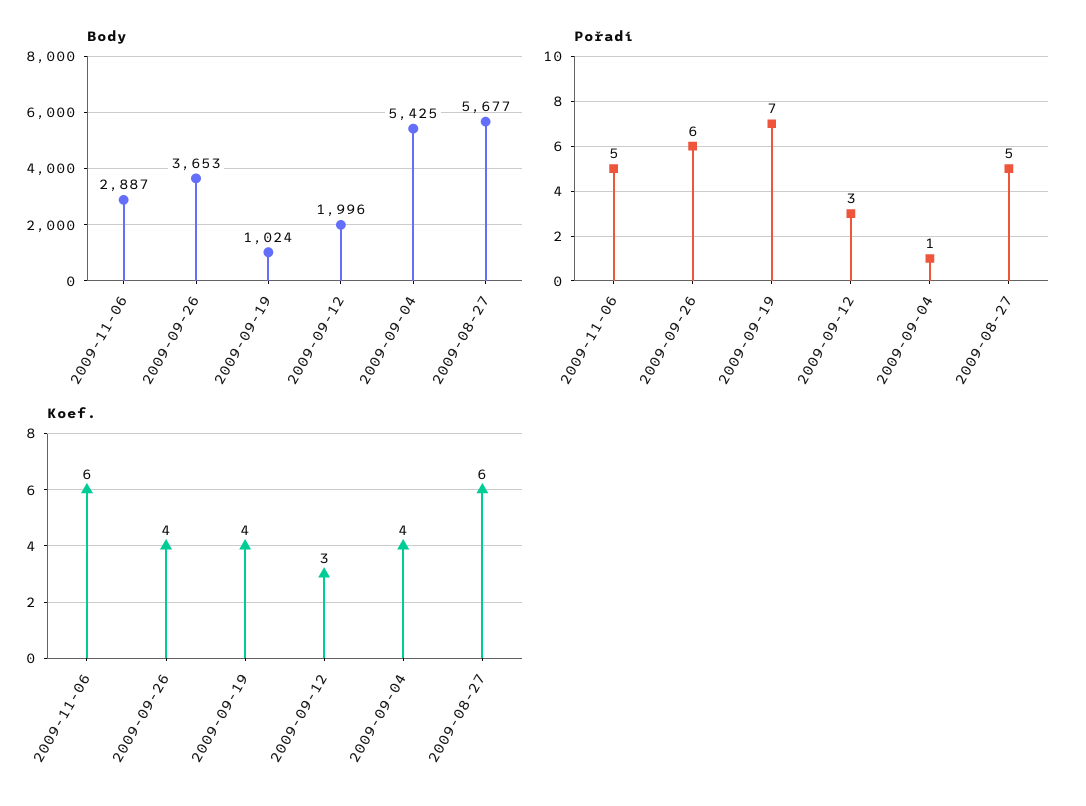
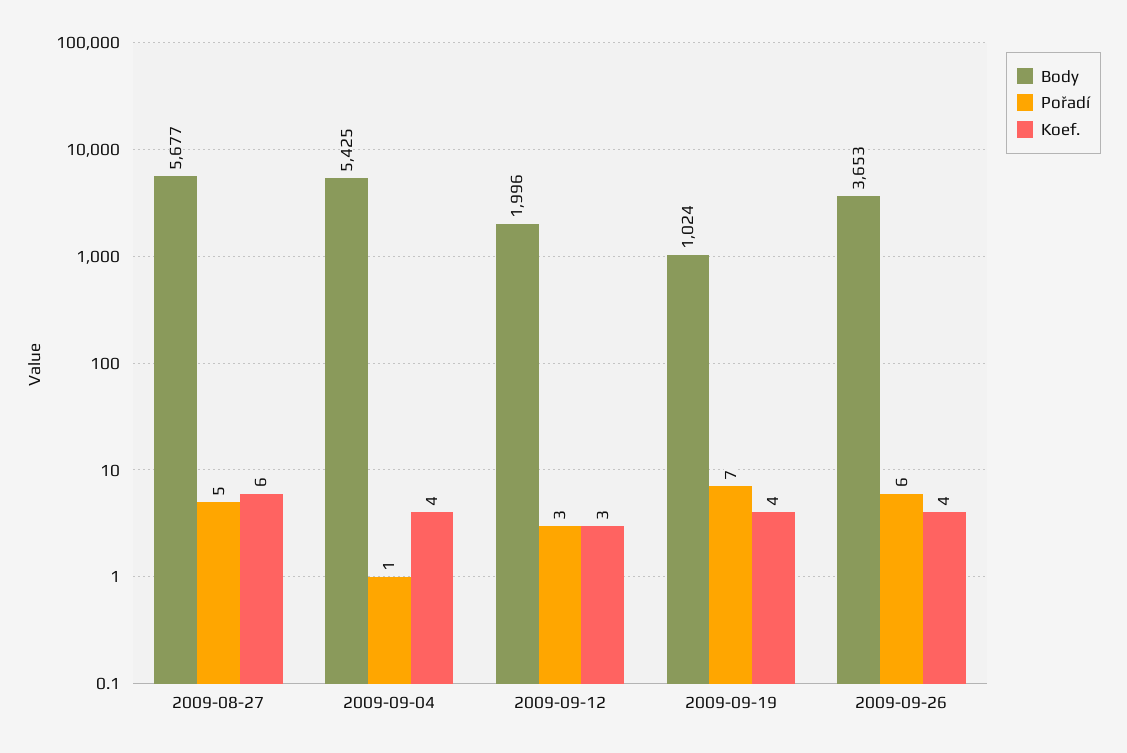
  {
    "Body": {
-     "2009-11-06": 2887,
      "2009-09-26": 3653,
      "2009-09-19": 1024,
      "2009-09-12": 1996,
      "2009-09-04": 5425,
      "2009-08-27": 5677
    },
    "Pořadí": {
-     "2009-11-06": 5,
      "2009-09-26": 6,
      "2009-09-19": 7,
      "2009-09-12": 3,
      "2009-09-04": 1,
      "2009-08-27": 5
    },
    "Koef.": {
-     "2009-11-06": 6,
      "2009-09-26": 4,
      "2009-09-19": 4,
      "2009-09-12": 3,
      "2009-09-04": 4,
      "2009-08-27": 6
    }
  }

